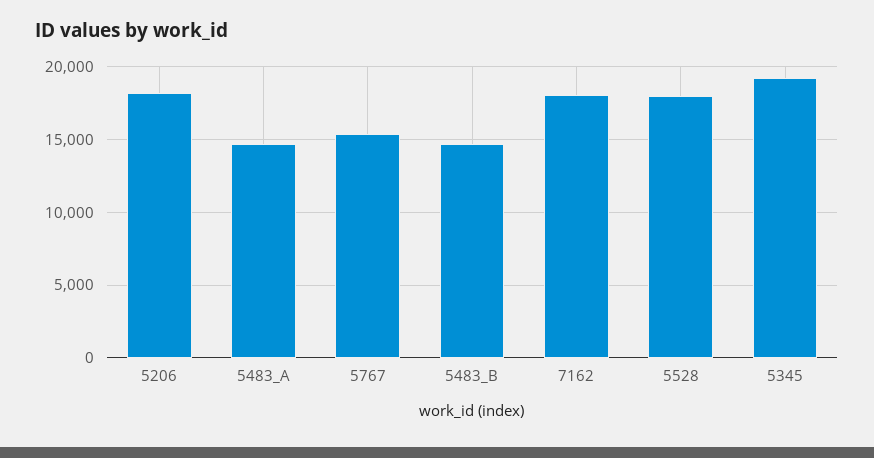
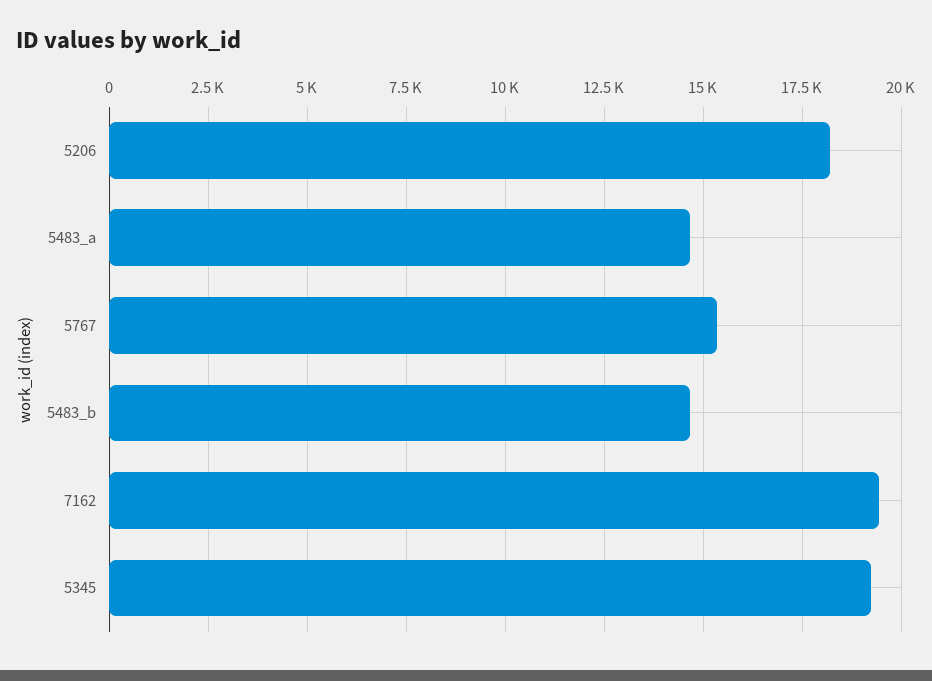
  {
    "5206": 18250,
    "5483_A": 14750,
    "5767": 15250,
    "5483_B": 14750,
-   "7162": 18000,
+   "7162": 19500,
-   "5528": 18000,
    "5345": 19250
  }

